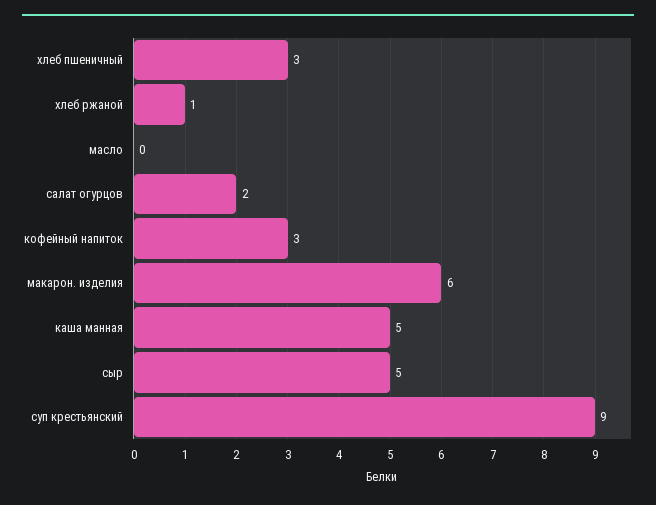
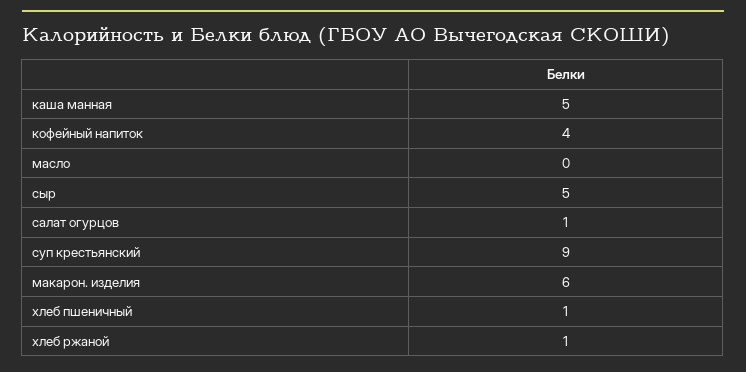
  {
-   "хлеб пшеничный": 3,
+   "хлеб пшеничный": 1,
    "хлеб ржаной": 1,
    "масло": 0,
-   "салат огурцов": 2,
+   "салат огурцов": 1,
-   "кофейный напиток": 3,
+   "кофейный напиток": 4,
    "макарон. изделия": 6,
    "каша манная": 5,
    "сыр": 5,
    "суп крестьянский": 9
  }

